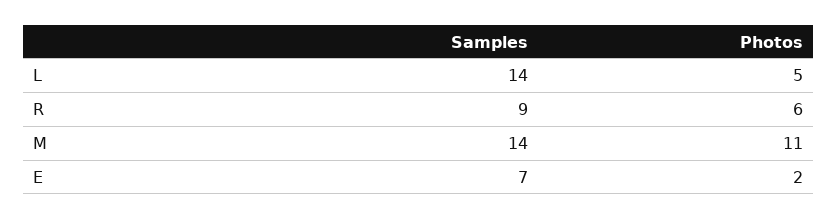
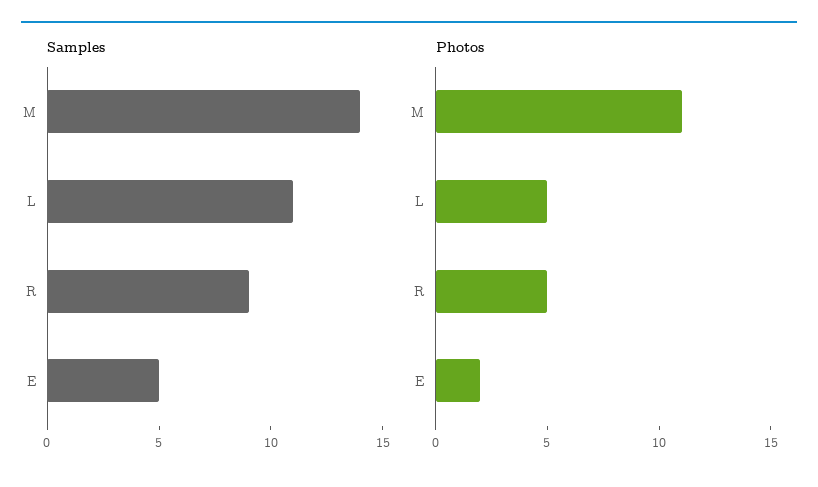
  {
    "Samples": {
-     "L": 14,
+     "L": 11,
      "R": 9,
      "M": 14,
-     "E": 7
+     "E": 5
    },
    "Photos": {
      "L": 5,
-     "R": 6,
+     "R": 5,
      "M": 11,
      "E": 2
    }
  }

